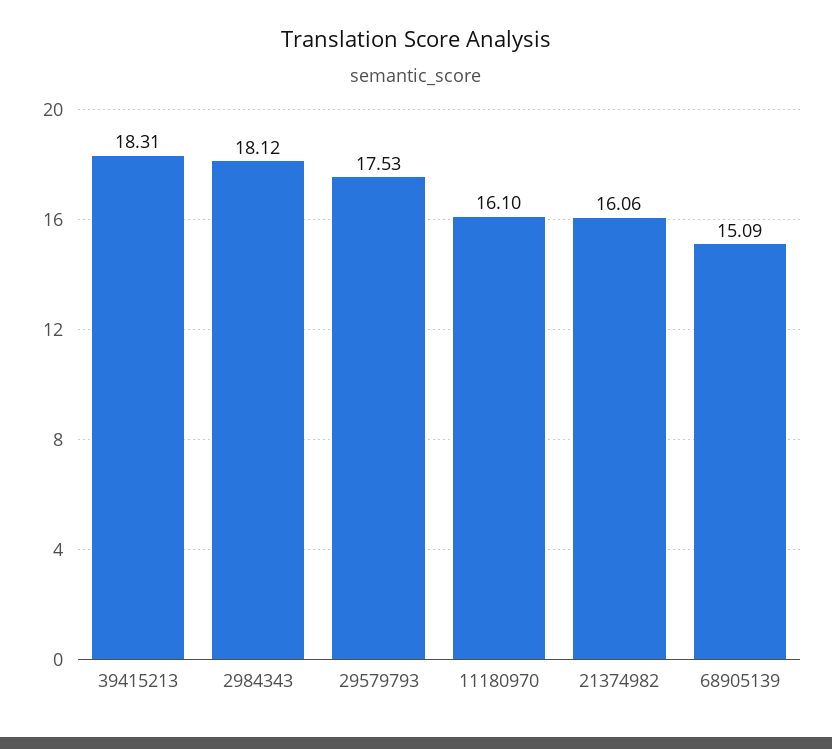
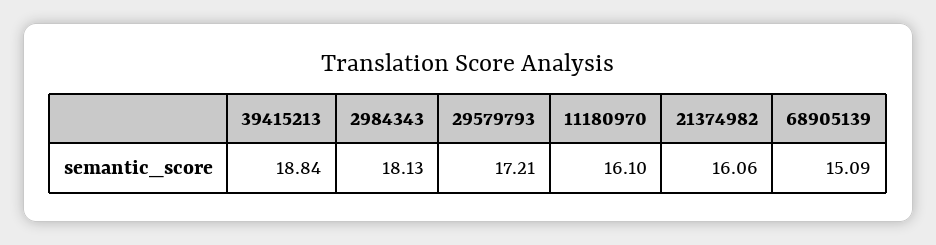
  {
-   "39415213": 18.31,
+   "39415213": 18.84,
-   "2984343": 18.12,
+   "2984343": 18.13,
-   "29579793": 17.53,
+   "29579793": 17.21,
    "11180970": 16.1,
    "21374982": 16.06,
    "68905139": 15.09
  }

